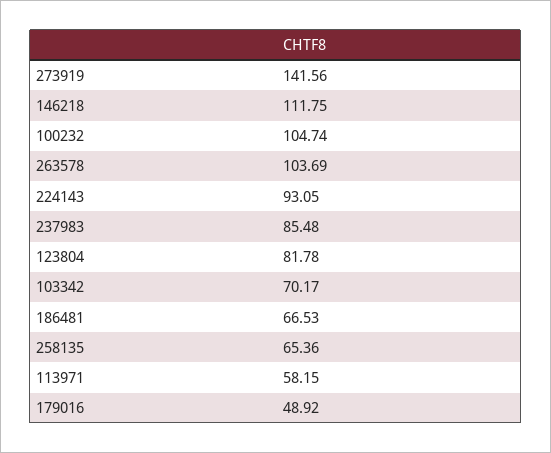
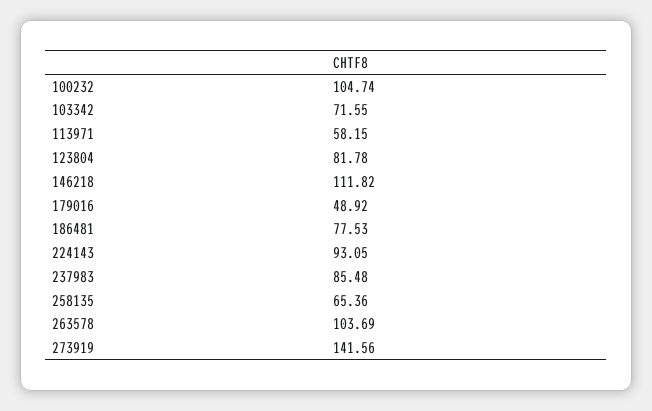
  {
    "273919": 141.56,
-   "146218": 111.75,
+   "146218": 111.82,
    "100232": 104.74,
    "263578": 103.69,
    "224143": 93.05,
    "237983": 85.48,
    "123804": 81.78,
-   "103342": 70.17,
+   "103342": 71.55,
-   "186481": 66.53,
+   "186481": 77.53,
    "258135": 65.36,
    "113971": 58.15,
    "179016": 48.92
  }

